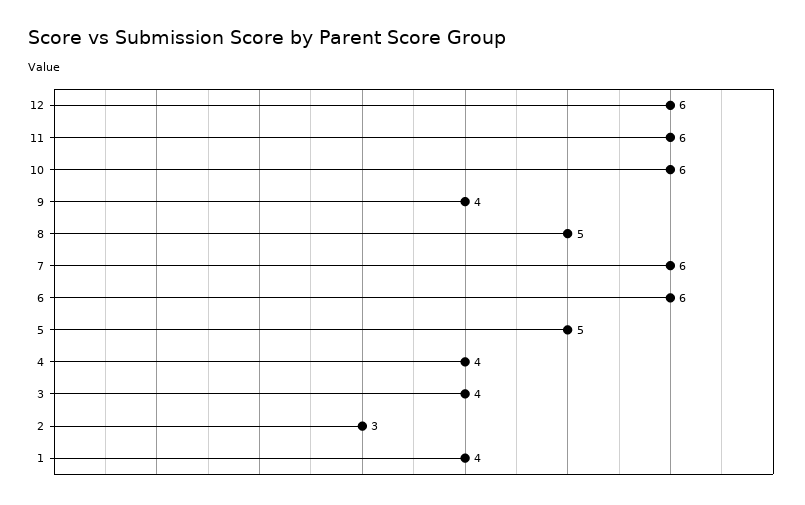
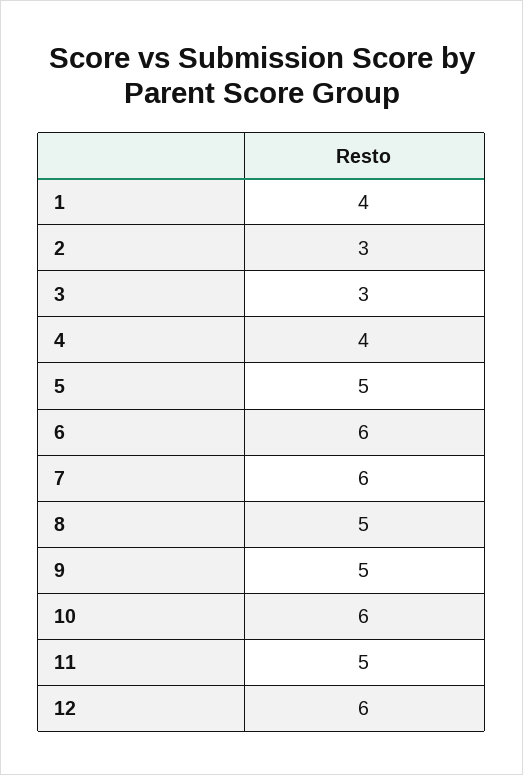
  {
    "12": 6,
-   "11": 6,
+   "11": 5,
    "10": 6,
-   "9": 4,
+   "9": 5,
    "8": 5,
    "7": 6,
    "6": 6,
    "5": 5,
    "4": 4,
-   "3": 4,
+   "3": 3,
    "2": 3,
    "1": 4
  }

